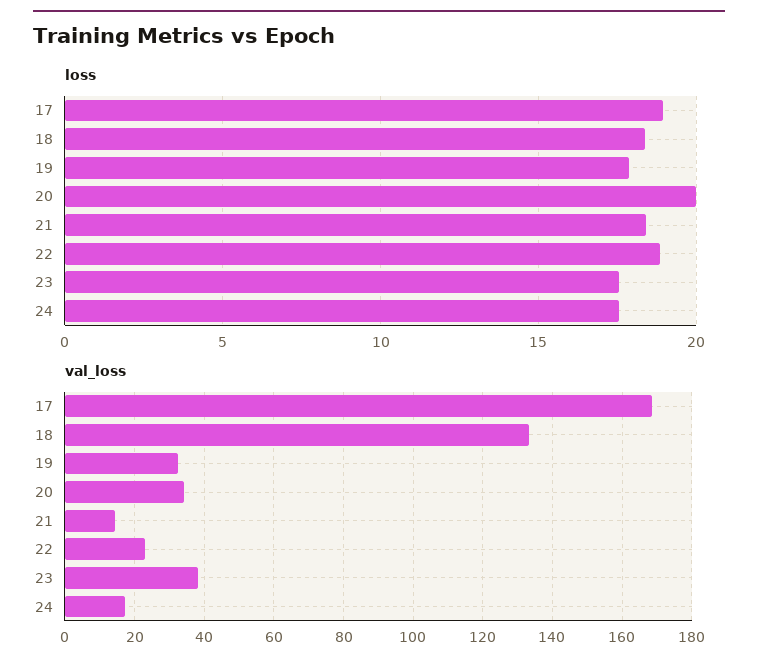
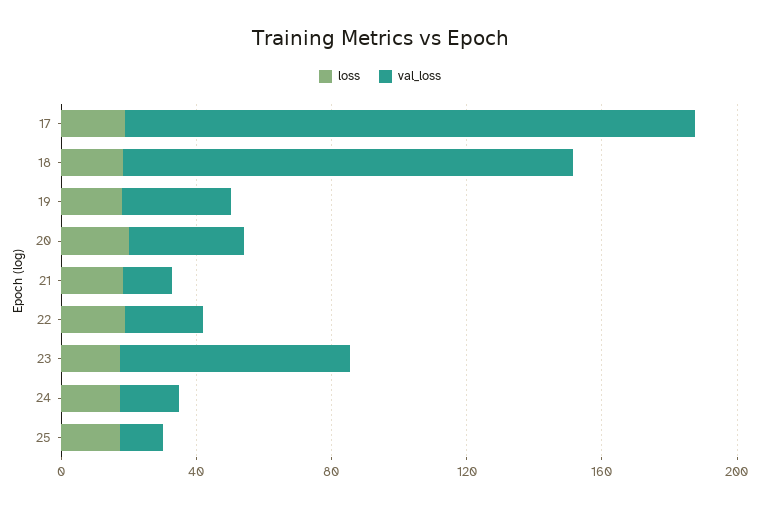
  {
    "loss": {
      "17": 19,
      "18": 18.5,
      "19": 18,
      "20": 20,
      "21": 18.5,
      "22": 19,
      "23": 17.5,
-     "24": 17.5
+     "24": 17.5,
+     "25": 20
    },
    "val_loss": {
      "17": 168,
      "18": 134,
      "19": 32,
      "20": 34,
      "21": 14,
      "22": 24,
-     "23": 38,
+     "23": 70,
-     "24": 18
+     "24": 18,
+     "25": 10
    }
  }

